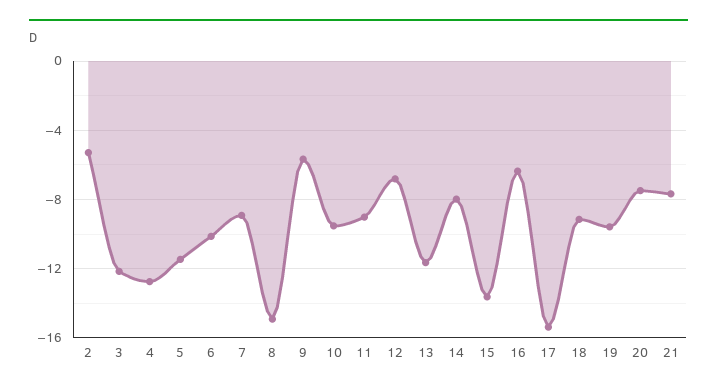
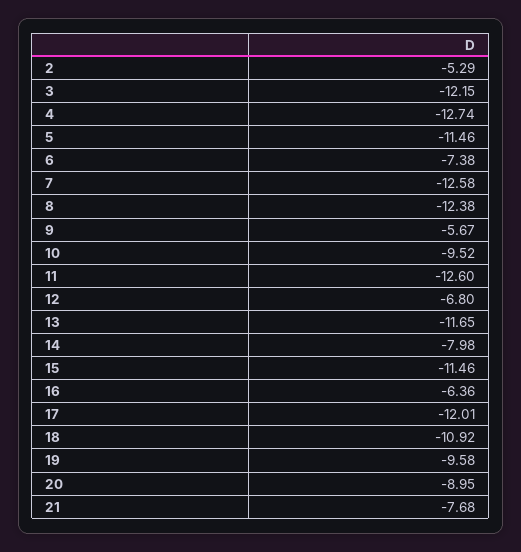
  {
    "2": -5.29,
    "3": -12.15,
    "4": -12.74,
    "5": -11.46,
-   "6": -10,
+   "6": -7.38,
-   "7": -9,
+   "7": -12.58,
-   "8": -15,
+   "8": -12.38,
    "9": -5.67,
    "10": -9.52,
-   "11": -9,
+   "11": -12.6,
    "12": -6.8,
    "13": -11.65,
    "14": -7.98,
-   "15": -13.5,
+   "15": -11.46,
    "16": -6.36,
-   "17": -15.5,
+   "17": -12.01,
-   "18": -9,
+   "18": -10.92,
    "19": -9.58,
-   "20": -7.5,
+   "20": -8.95,
    "21": -7.68
  }

